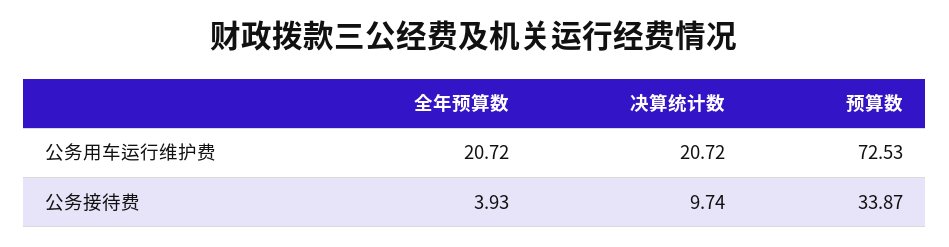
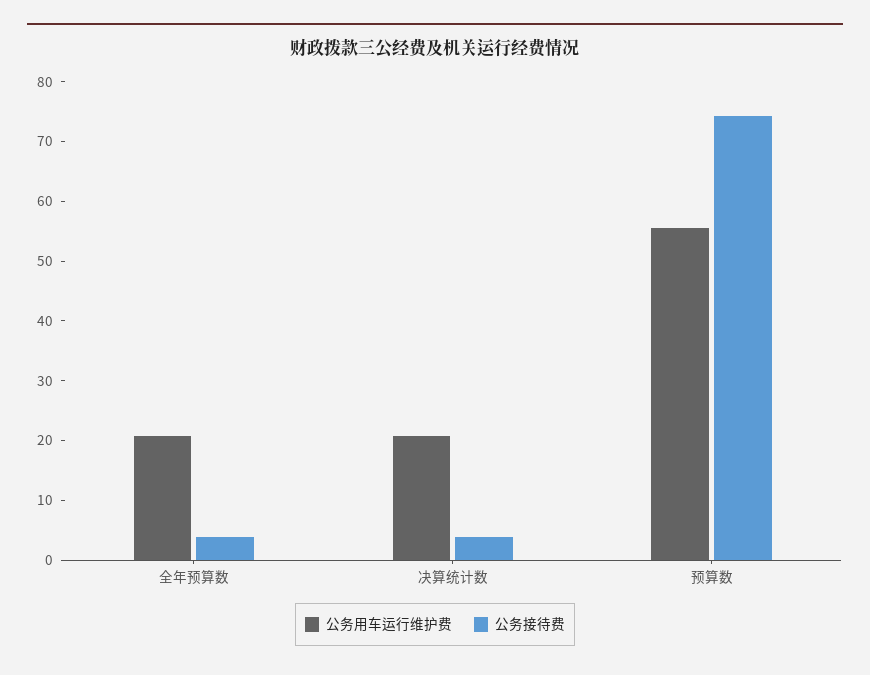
  {
    "公务用车运行维护费": {
      "全年预算数": 20.72,
      "决算统计数": 20.72,
-     "预算数": 72.53
+     "预算数": 56
    },
    "公务接待费": {
      "全年预算数": 3.93,
-     "决算统计数": 9.74,
+     "决算统计数": 4,
-     "预算数": 33.87
+     "预算数": 74
    }
  }

